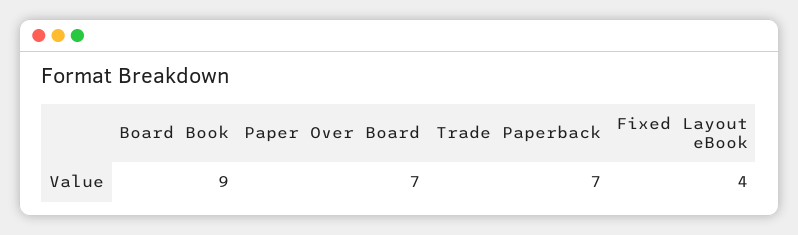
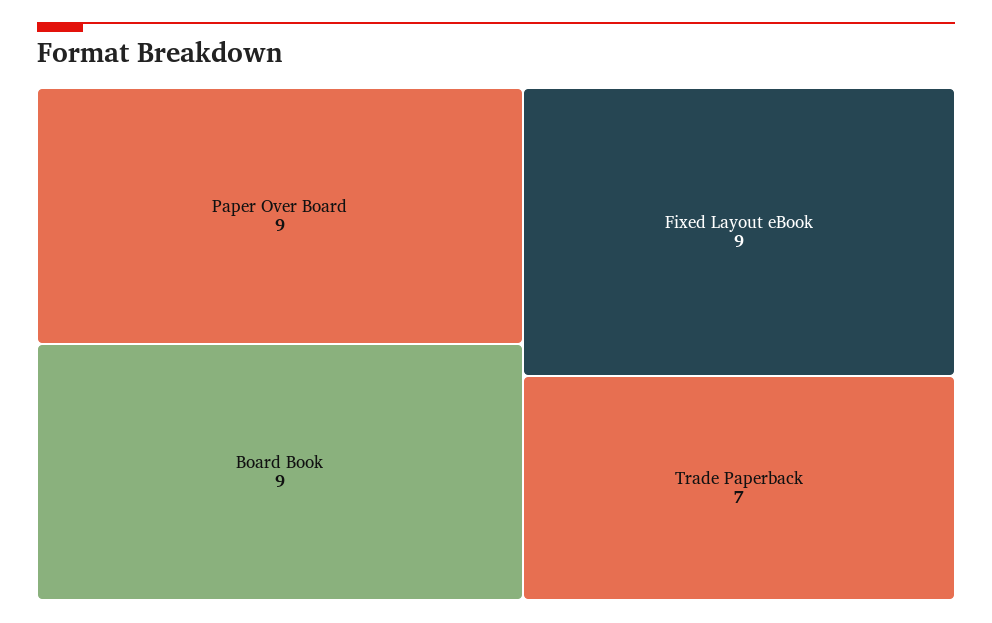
  {
    "Board Book": 9,
-   "Paper Over Board": 7,
+   "Paper Over Board": 9,
    "Trade Paperback": 7,
-   "Fixed Layout eBook": 4
+   "Fixed Layout eBook": 9
  }

